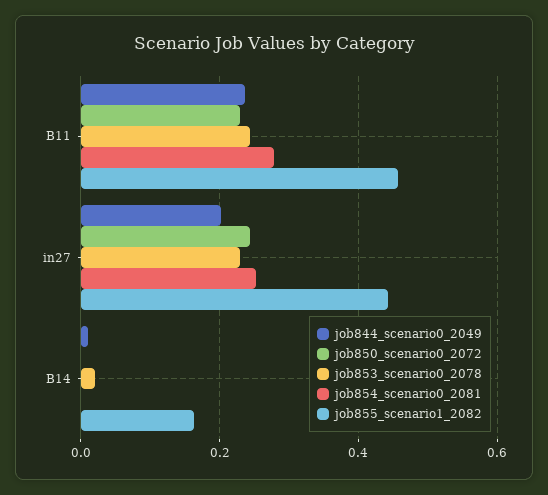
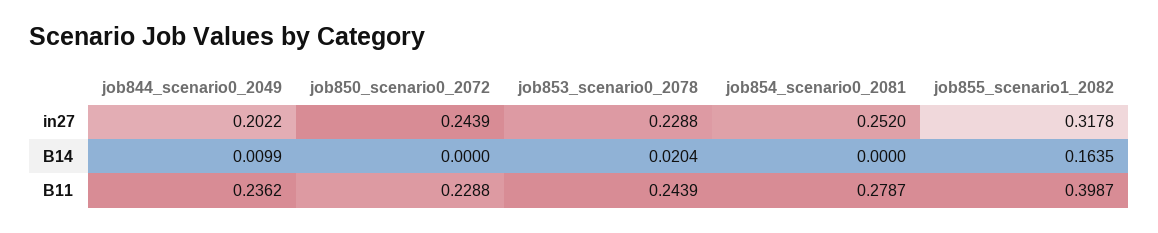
  {
    "job844_scenario0_2049": {
      "B11": 0.2362,
      "in27": 0.2022,
      "B14": 0.0099
    },
    "job850_scenario0_2072": {
      "B11": 0.2288,
      "in27": 0.2439,
      "B14": 0
    },
    "job853_scenario0_2078": {
      "B11": 0.2439,
      "in27": 0.2288,
      "B14": 0.0204
    },
    "job854_scenario0_2081": {
      "B11": 0.2787,
      "in27": 0.252,
      "B14": 0
    },
    "job855_scenario1_2082": {
-     "B11": 0.46,
+     "B11": 0.3987,
-     "in27": 0.44,
+     "in27": 0.3178,
      "B14": 0.1635
    }
  }

